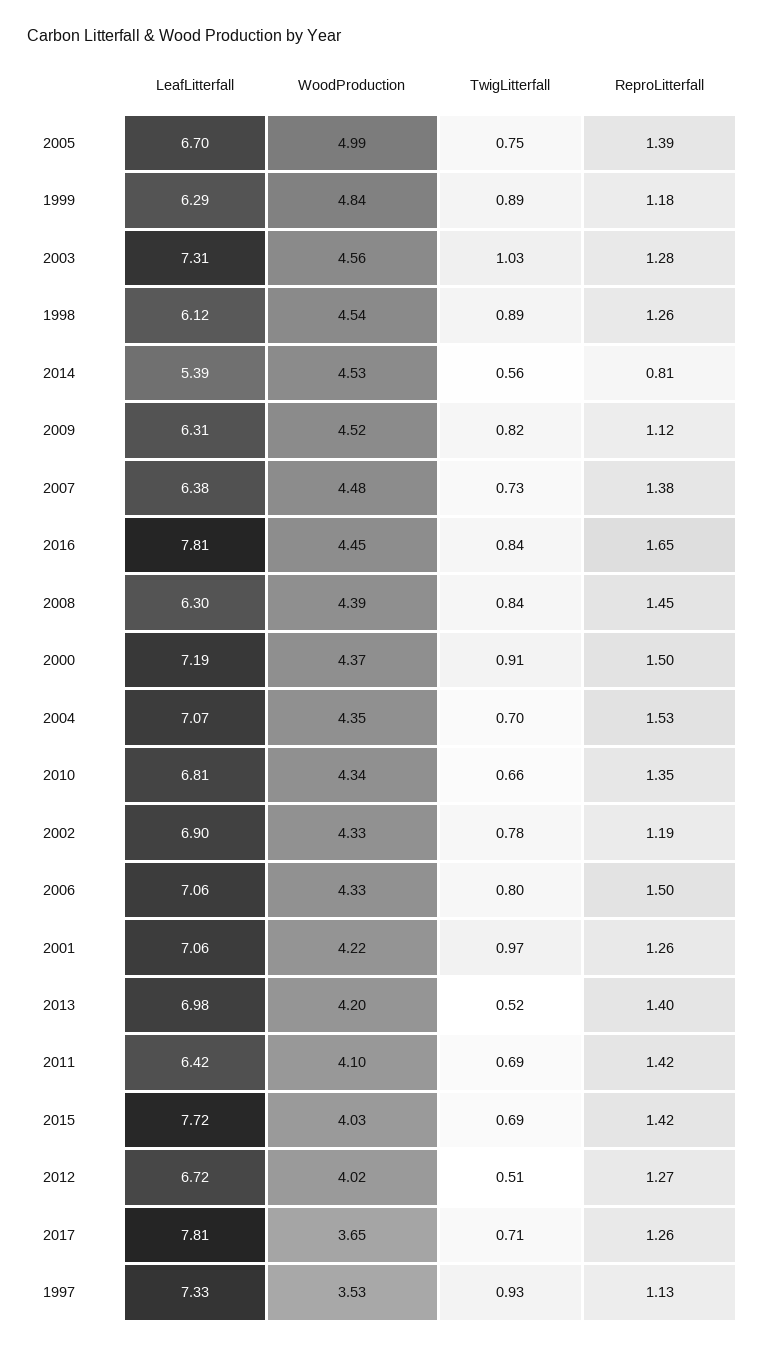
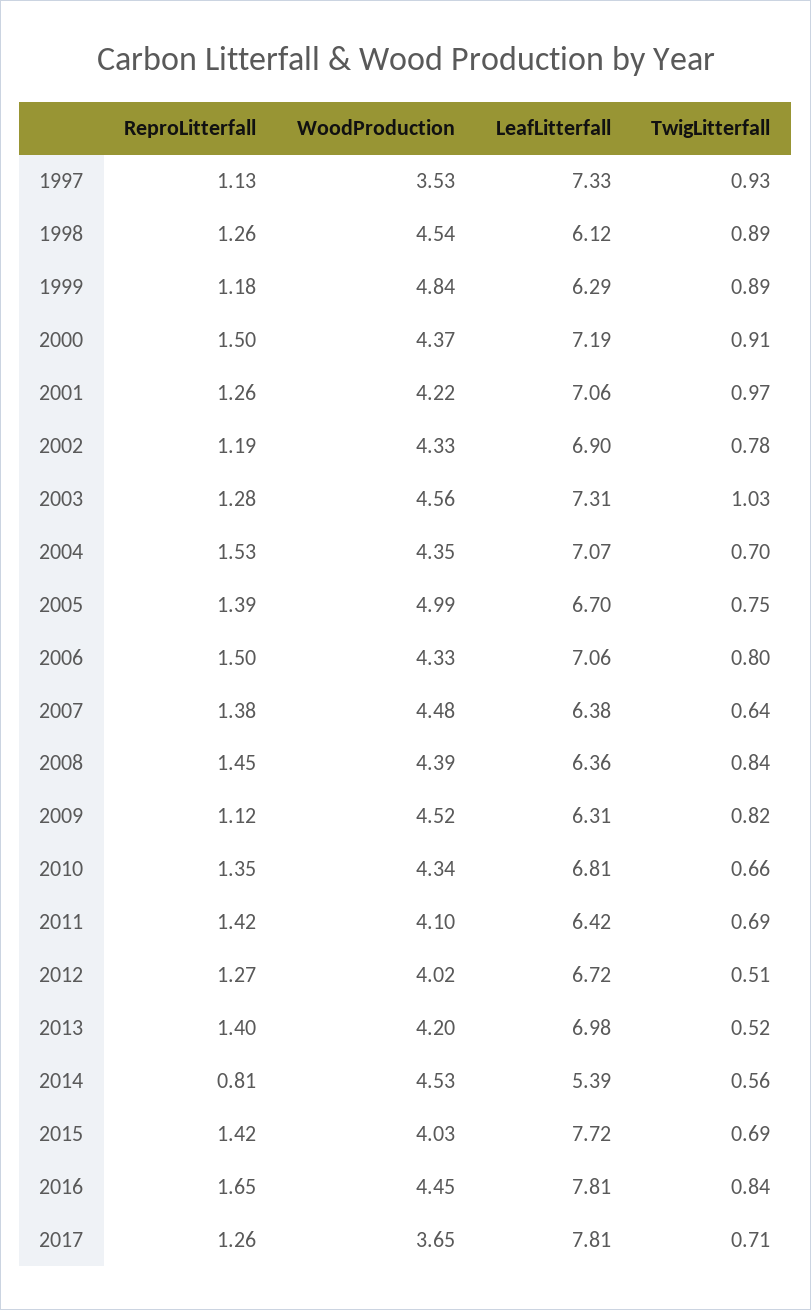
  {
    "LeafLitterfall": {
      "2005": 6.7,
      "1999": 6.29,
      "2003": 7.31,
      "1998": 6.12,
      "2014": 5.39,
      "2009": 6.31,
      "2007": 6.38,
      "2016": 7.81,
-     "2008": 6.3,
+     "2008": 6.36,
      "2000": 7.19,
      "2004": 7.07,
      "2010": 6.81,
      "2002": 6.9,
      "2006": 7.06,
      "2001": 7.06,
      "2013": 6.98,
      "2011": 6.42,
      "2015": 7.72,
      "2012": 6.72,
      "2017": 7.81,
      "1997": 7.33
    },
    "WoodProduction": {
      "2005": 4.99,
      "1999": 4.84,
      "2003": 4.56,
      "1998": 4.54,
      "2014": 4.53,
      "2009": 4.52,
      "2007": 4.48,
      "2016": 4.45,
      "2008": 4.39,
      "2000": 4.37,
      "2004": 4.35,
      "2010": 4.34,
      "2002": 4.33,
      "2006": 4.33,
      "2001": 4.22,
      "2013": 4.2,
      "2011": 4.1,
      "2015": 4.03,
      "2012": 4.02,
      "2017": 3.65,
      "1997": 3.53
    },
    "TwigLitterfall": {
      "2005": 0.75,
      "1999": 0.89,
      "2003": 1.03,
      "1998": 0.89,
      "2014": 0.56,
      "2009": 0.82,
-     "2007": 0.73,
+     "2007": 0.64,
      "2016": 0.84,
      "2008": 0.84,
      "2000": 0.91,
      "2004": 0.7,
      "2010": 0.66,
      "2002": 0.78,
      "2006": 0.8,
      "2001": 0.97,
      "2013": 0.52,
      "2011": 0.69,
      "2015": 0.69,
      "2012": 0.51,
      "2017": 0.71,
      "1997": 0.93
    },
    "ReproLitterfall": {
      "2005": 1.39,
      "1999": 1.18,
      "2003": 1.28,
      "1998": 1.26,
      "2014": 0.81,
      "2009": 1.12,
      "2007": 1.38,
      "2016": 1.65,
      "2008": 1.45,
      "2000": 1.5,
      "2004": 1.53,
      "2010": 1.35,
      "2002": 1.19,
      "2006": 1.5,
      "2001": 1.26,
      "2013": 1.4,
      "2011": 1.42,
      "2015": 1.42,
      "2012": 1.27,
      "2017": 1.26,
      "1997": 1.13
    }
  }

